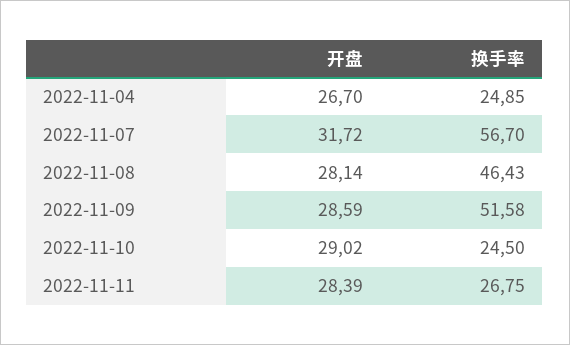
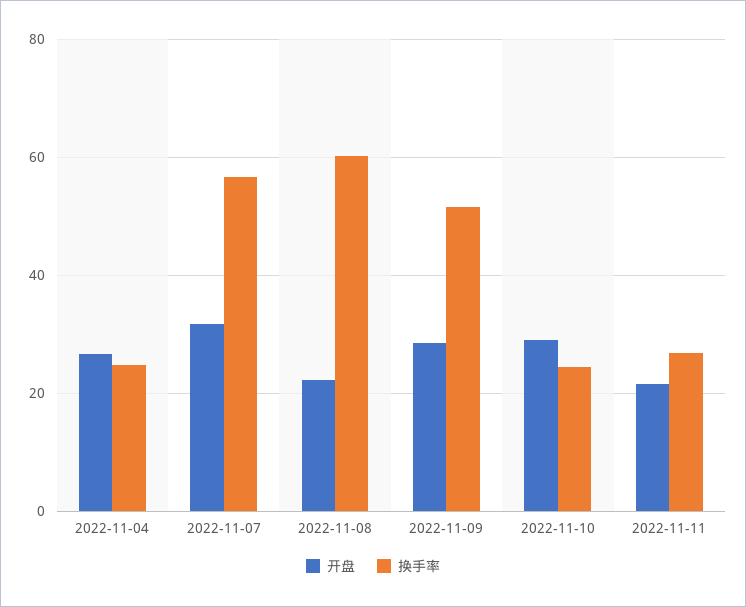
  {
    "开盘": {
      "2022-11-04": 26.7,
      "2022-11-07": 31.72,
-     "2022-11-08": 28.14,
+     "2022-11-08": 22,
      "2022-11-09": 28.59,
      "2022-11-10": 29.02,
-     "2022-11-11": 28.39
+     "2022-11-11": 22
    },
    "换手率": {
      "2022-11-04": 24.85,
      "2022-11-07": 56.7,
-     "2022-11-08": 46.43,
+     "2022-11-08": 60,
      "2022-11-09": 51.58,
      "2022-11-10": 24.5,
      "2022-11-11": 26.75
    }
  }

